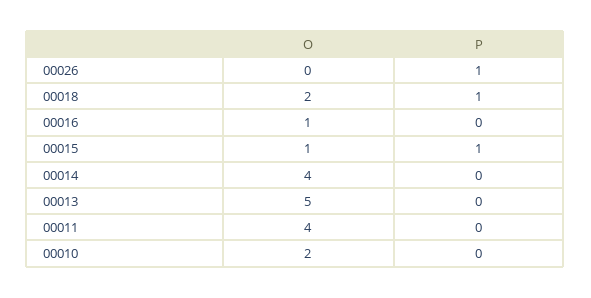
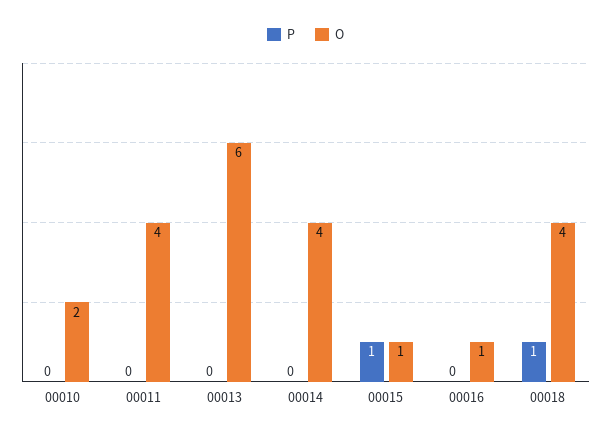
  {
    "O": {
-     "00026": 0,
-     "00018": 2,
+     "00018": 4,
      "00016": 1,
      "00015": 1,
      "00014": 4,
-     "00013": 5,
+     "00013": 6,
      "00011": 4,
      "00010": 2
    },
    "P": {
-     "00026": 1,
      "00018": 1,
      "00016": 0,
      "00015": 1,
      "00014": 0,
      "00013": 0,
      "00011": 0,
      "00010": 0
    }
  }

